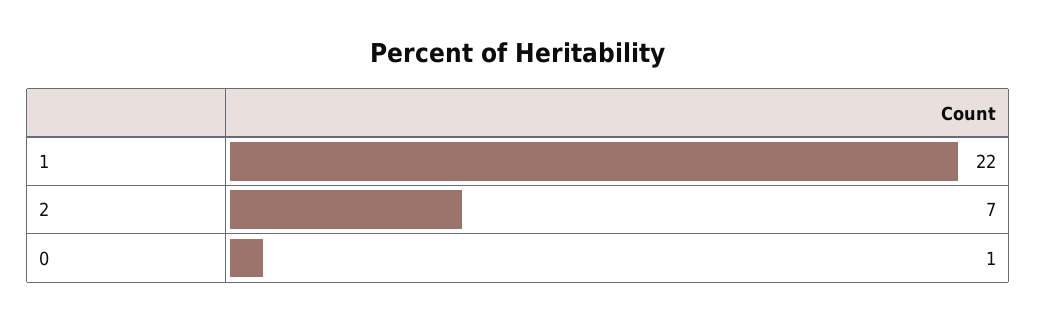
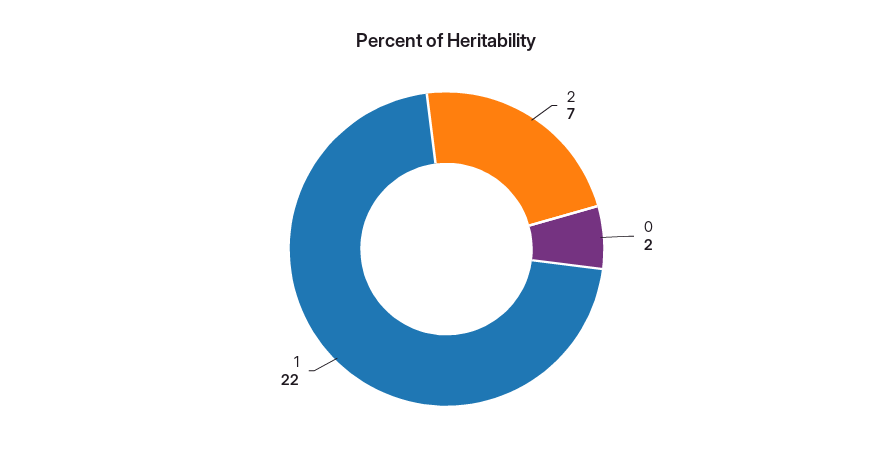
  {
    "1": 22,
    "2": 7,
-   "0": 1
+   "0": 2
  }

